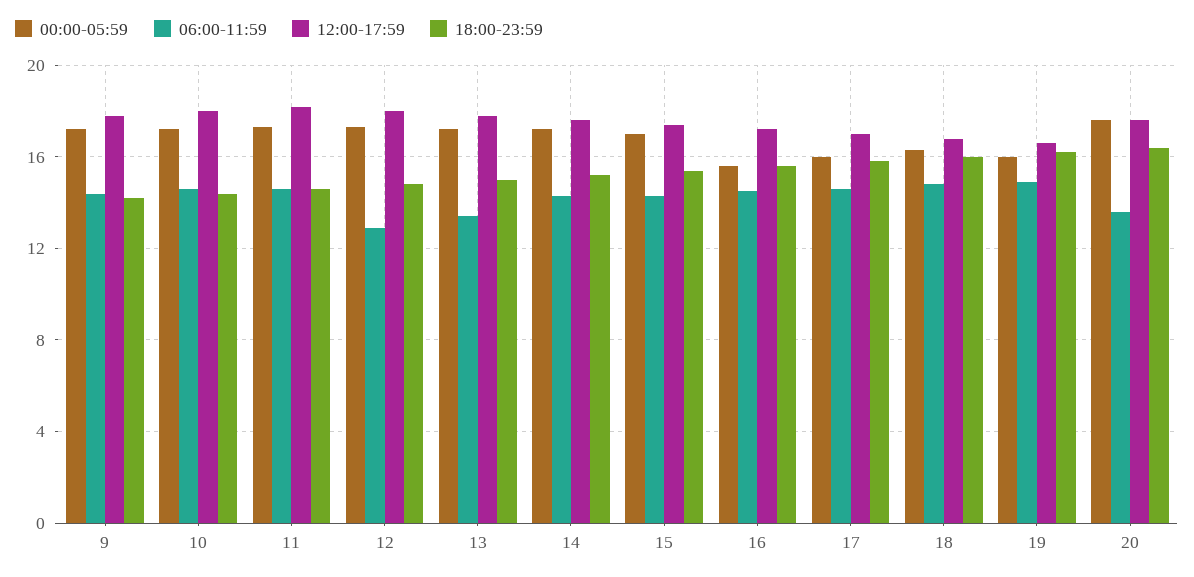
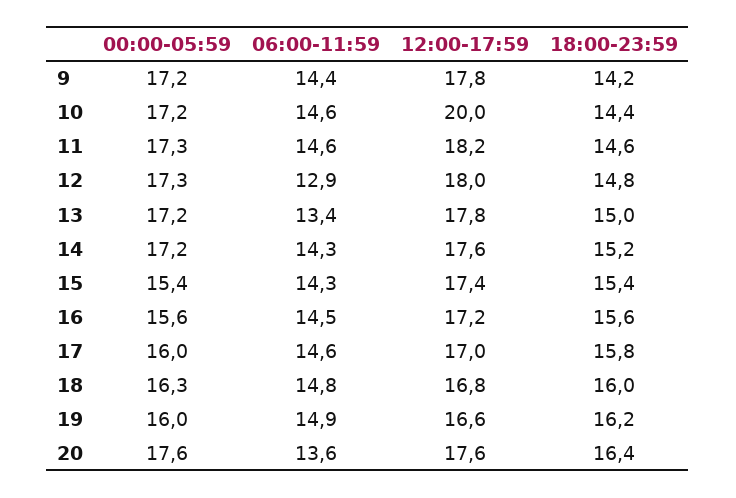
  {
    "00:00-05:59": {
      "9": 17.2,
      "10": 17.2,
      "11": 17.3,
      "12": 17.3,
      "13": 17.2,
      "14": 17.2,
-     "15": 17,
+     "15": 15.4,
      "16": 15.6,
      "17": 16,
      "18": 16.3,
      "19": 16,
      "20": 17.6
    },
    "06:00-11:59": {
      "9": 14.4,
      "10": 14.6,
      "11": 14.6,
      "12": 12.9,
      "13": 13.4,
      "14": 14.3,
      "15": 14.3,
      "16": 14.5,
      "17": 14.6,
      "18": 14.8,
      "19": 14.9,
      "20": 13.6
    },
    "12:00-17:59": {
      "9": 17.8,
-     "10": 18,
+     "10": 20,
      "11": 18.2,
      "12": 18,
      "13": 17.8,
      "14": 17.6,
      "15": 17.4,
      "16": 17.2,
      "17": 17,
      "18": 16.8,
      "19": 16.6,
      "20": 17.6
    },
    "18:00-23:59": {
      "9": 14.2,
      "10": 14.4,
      "11": 14.6,
      "12": 14.8,
      "13": 15,
      "14": 15.2,
      "15": 15.4,
      "16": 15.6,
      "17": 15.8,
      "18": 16,
      "19": 16.2,
      "20": 16.4
    }
  }

